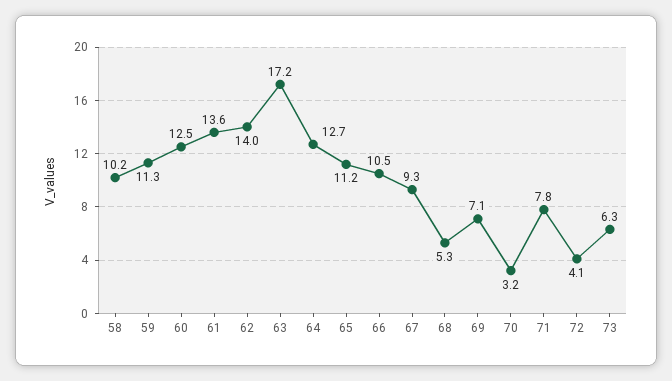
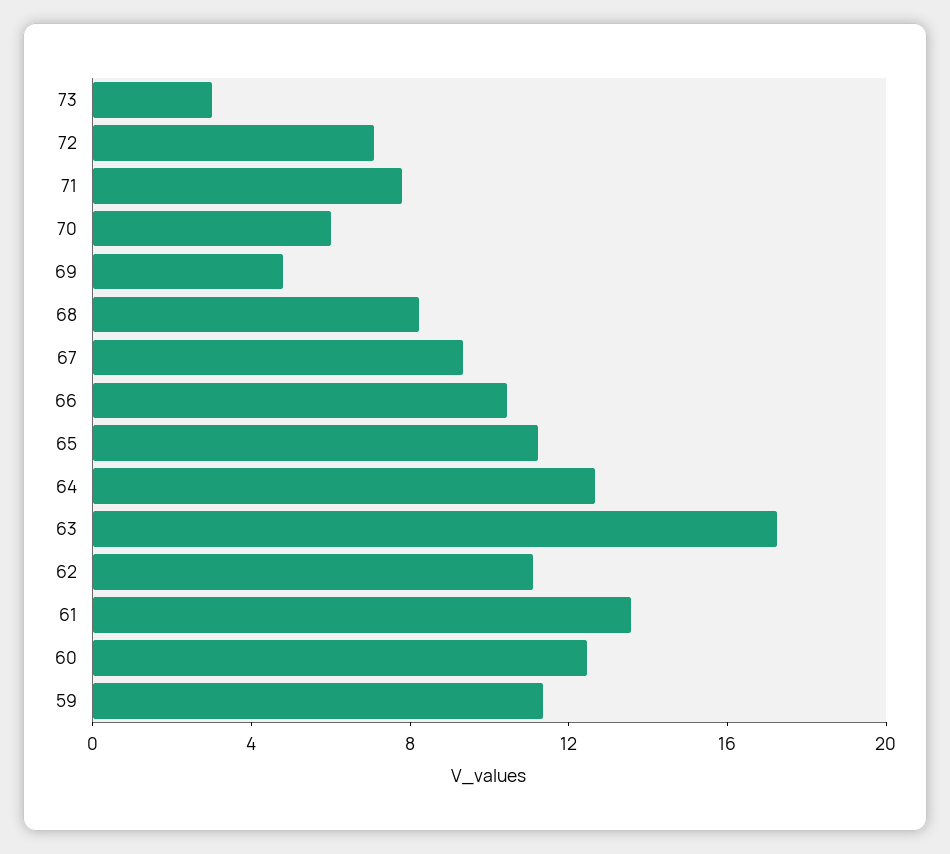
  {
-   "58": 10.2,
    "59": 11.3,
    "60": 12.5,
    "61": 13.6,
-   "62": 14,
+   "62": 11,
    "63": 17.2,
    "64": 12.7,
    "65": 11.2,
    "66": 10.5,
    "67": 9.3,
-   "68": 5.3,
+   "68": 8,
-   "69": 7.1,
+   "69": 5,
-   "70": 3.2,
+   "70": 6,
    "71": 7.8,
-   "72": 4.1,
+   "72": 7,
-   "73": 6.3
+   "73": 3
  }

